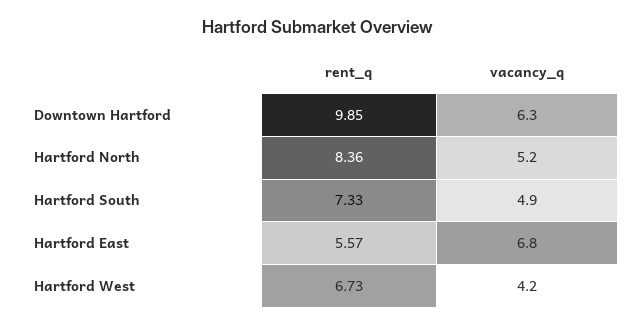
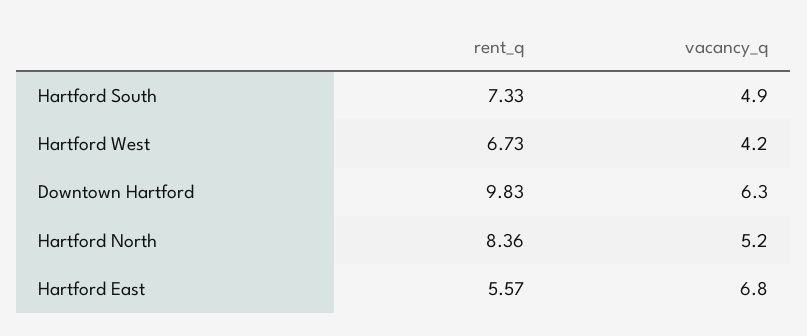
  {
    "rent_q": {
-     "Downtown Hartford": 9.85,
+     "Downtown Hartford": 9.83,
      "Hartford North": 8.36,
      "Hartford South": 7.33,
      "Hartford East": 5.57,
      "Hartford West": 6.73
    },
    "vacancy_q": {
      "Downtown Hartford": 6.3,
      "Hartford North": 5.2,
      "Hartford South": 4.9,
      "Hartford East": 6.8,
      "Hartford West": 4.2
    }
  }

